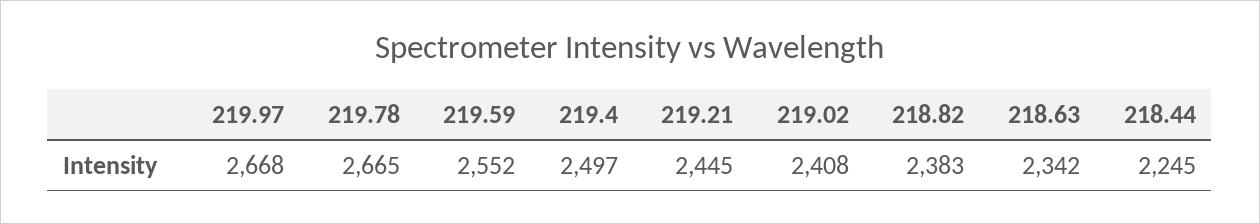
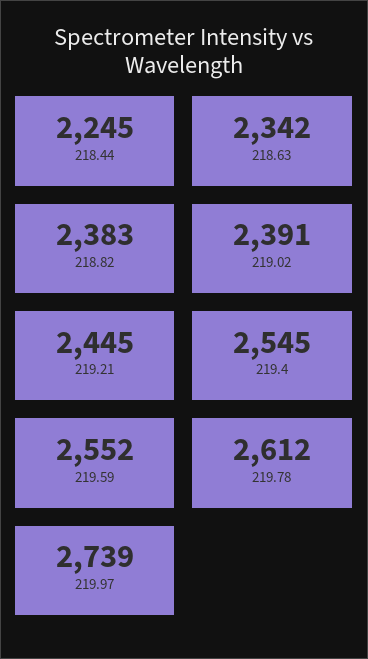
  {
-   "219.97": 2668,
+   "219.97": 2739,
-   "219.78": 2665,
+   "219.78": 2612,
    "219.59": 2552,
-   "219.4": 2497,
+   "219.4": 2545,
    "219.21": 2445,
-   "219.02": 2408,
+   "219.02": 2391,
    "218.82": 2383,
    "218.63": 2342,
    "218.44": 2245
  }

